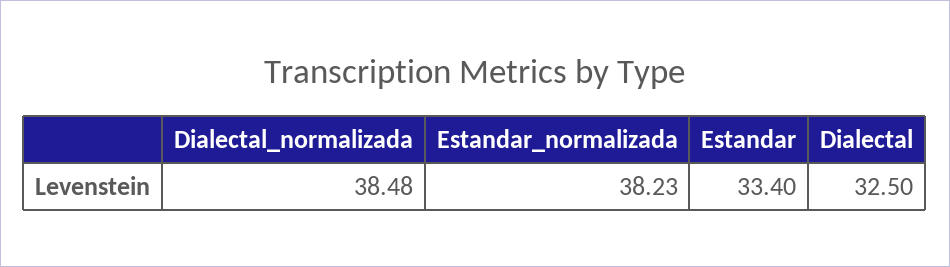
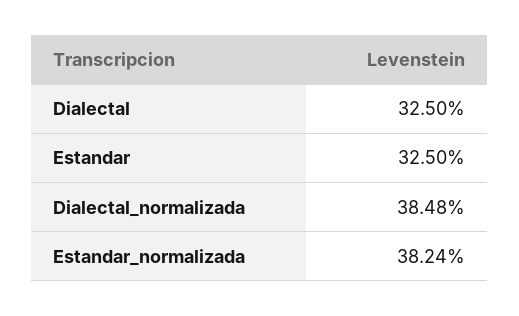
  {
    "Dialectal_normalizada": 38.48,
-   "Estandar_normalizada": 38.23,
+   "Estandar_normalizada": 38.24,
-   "Estandar": 33.4,
+   "Estandar": 32.5,
    "Dialectal": 32.5
  }

